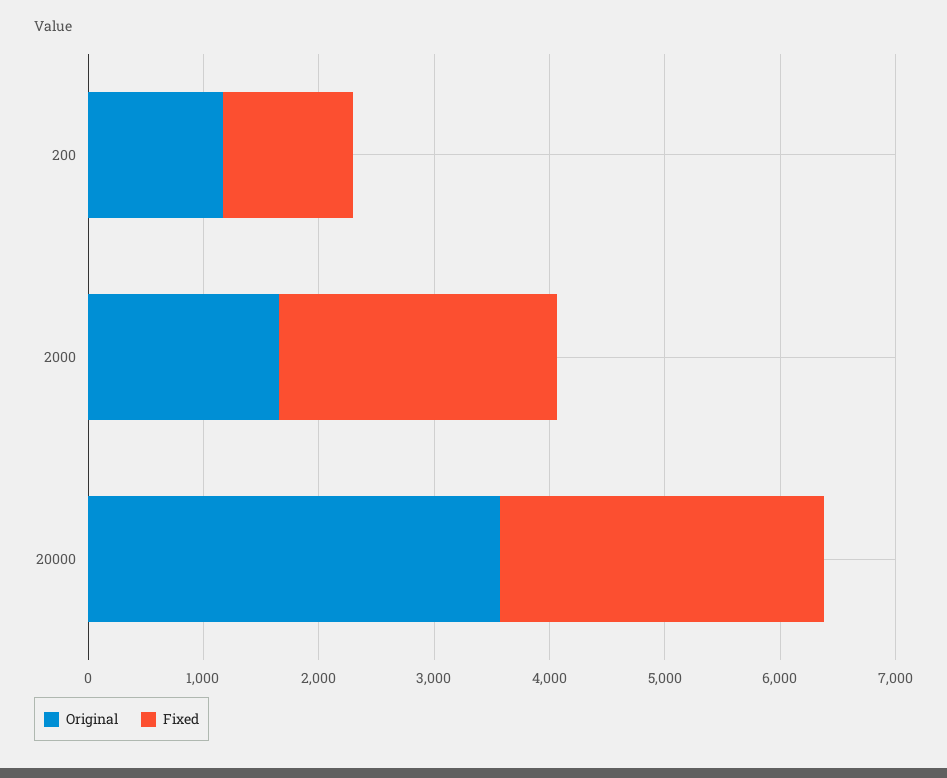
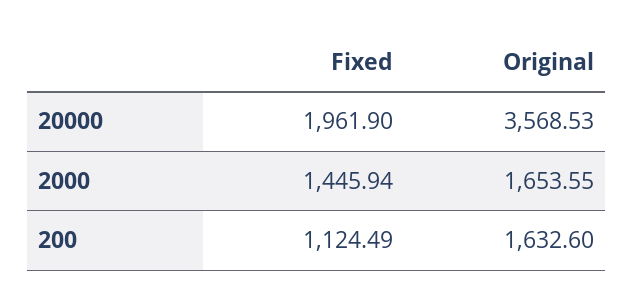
  {
    "Original": {
-     "200": 1200,
+     "200": 1632.6,
      "2000": 1653.55,
      "20000": 3568.53
    },
    "Fixed": {
      "200": 1124.49,
-     "2000": 2400,
+     "2000": 1445.94,
-     "20000": 2800
+     "20000": 1961.9
    }
  }

